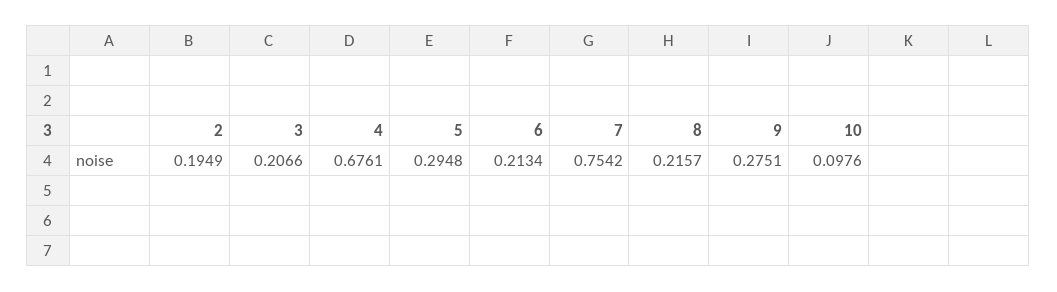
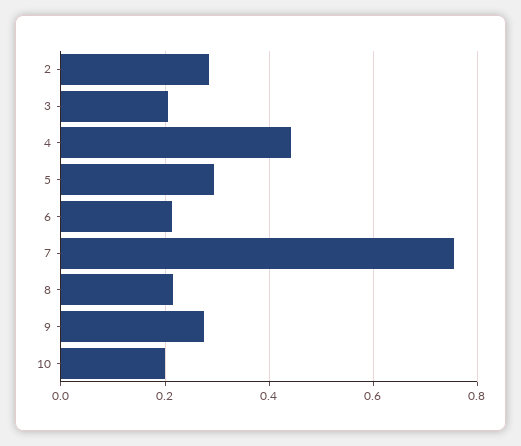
  {
-   "2": 0.1949,
+   "2": 0.28,
    "3": 0.2066,
-   "4": 0.6761,
+   "4": 0.44,
    "5": 0.2948,
    "6": 0.2134,
    "7": 0.7542,
    "8": 0.2157,
    "9": 0.2751,
-   "10": 0.0976
+   "10": 0.2
  }

